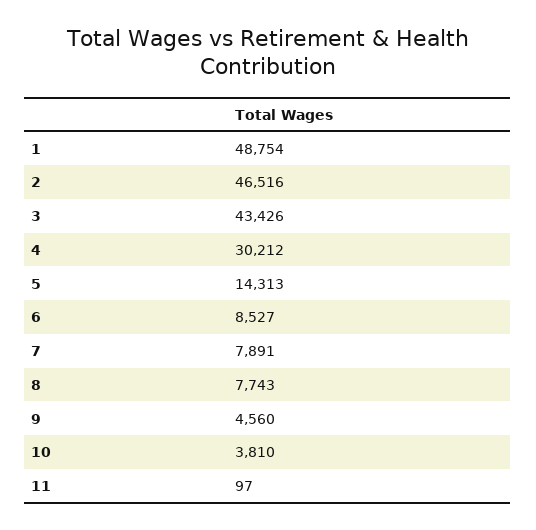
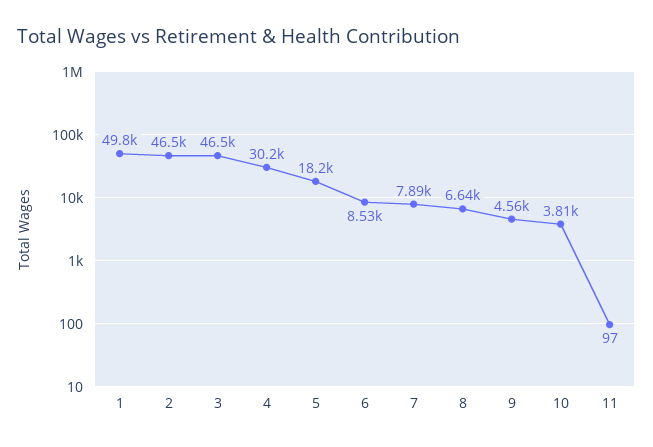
  {
-   "1": 48754,
+   "1": 49800,
    "2": 46516,
-   "3": 43426,
+   "3": 46500,
    "4": 30212,
-   "5": 14313,
+   "5": 18200,
    "6": 8527,
    "7": 7891,
-   "8": 7743,
+   "8": 6640,
    "9": 4560,
    "10": 3810,
    "11": 97
  }

